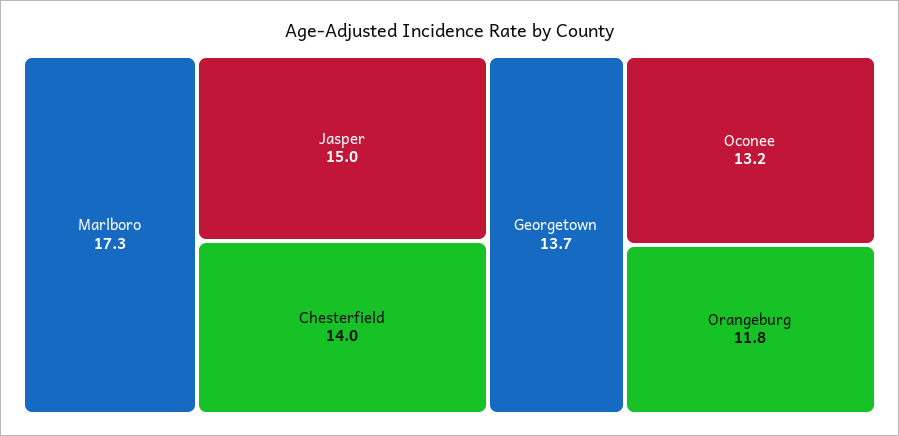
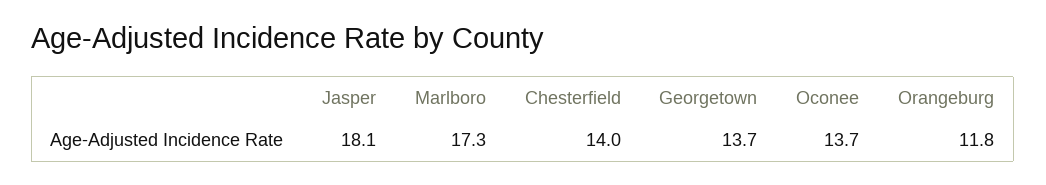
  {
    "Marlboro": 17.3,
-   "Jasper": 15,
+   "Jasper": 18.1,
    "Chesterfield": 14,
    "Georgetown": 13.7,
-   "Oconee": 13.2,
+   "Oconee": 13.7,
    "Orangeburg": 11.8
  }

